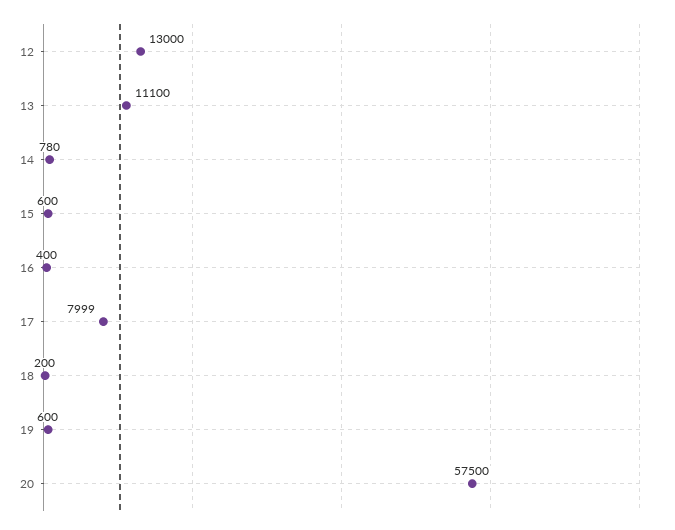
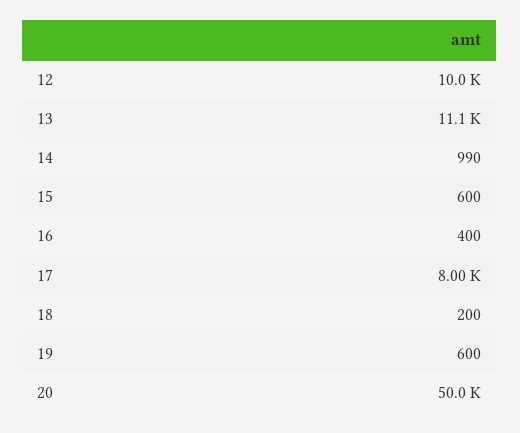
  {
-   "12": 13000,
+   "12": 10000,
    "13": 11100,
-   "14": 780,
+   "14": 990,
    "15": 600,
    "16": 400,
    "17": 7999,
    "18": 200,
    "19": 600,
-   "20": 57500
+   "20": 50000
  }

